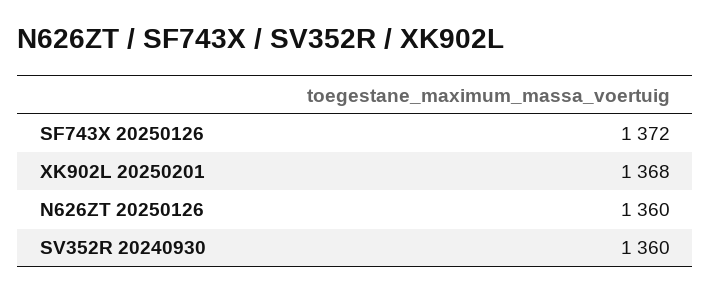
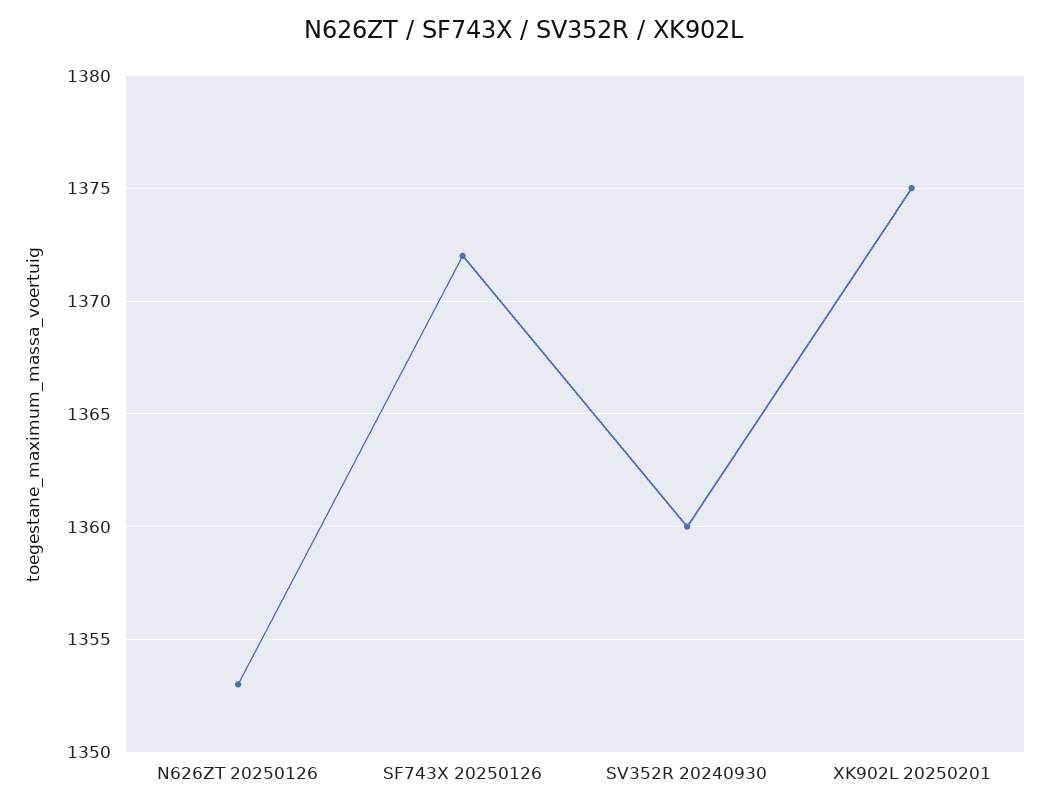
  {
    "SF743X 20250126": 1372,
-   "XK902L 20250201": 1368,
+   "XK902L 20250201": 1375,
-   "N626ZT 20250126": 1360,
+   "N626ZT 20250126": 1353,
    "SV352R 20240930": 1360
  }

